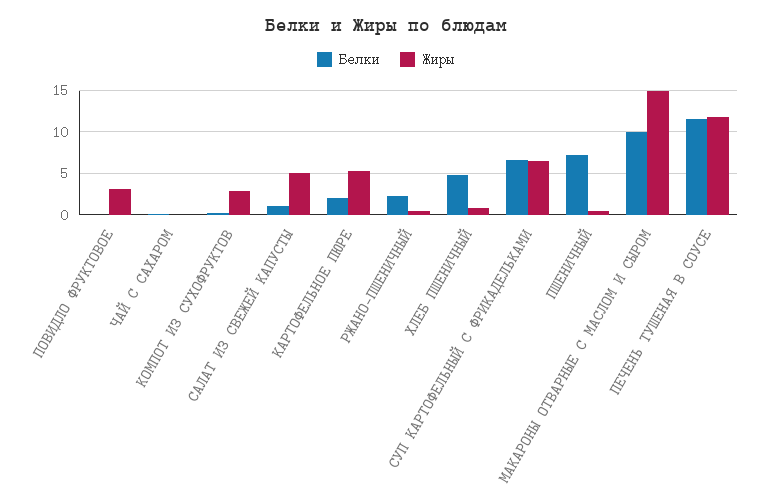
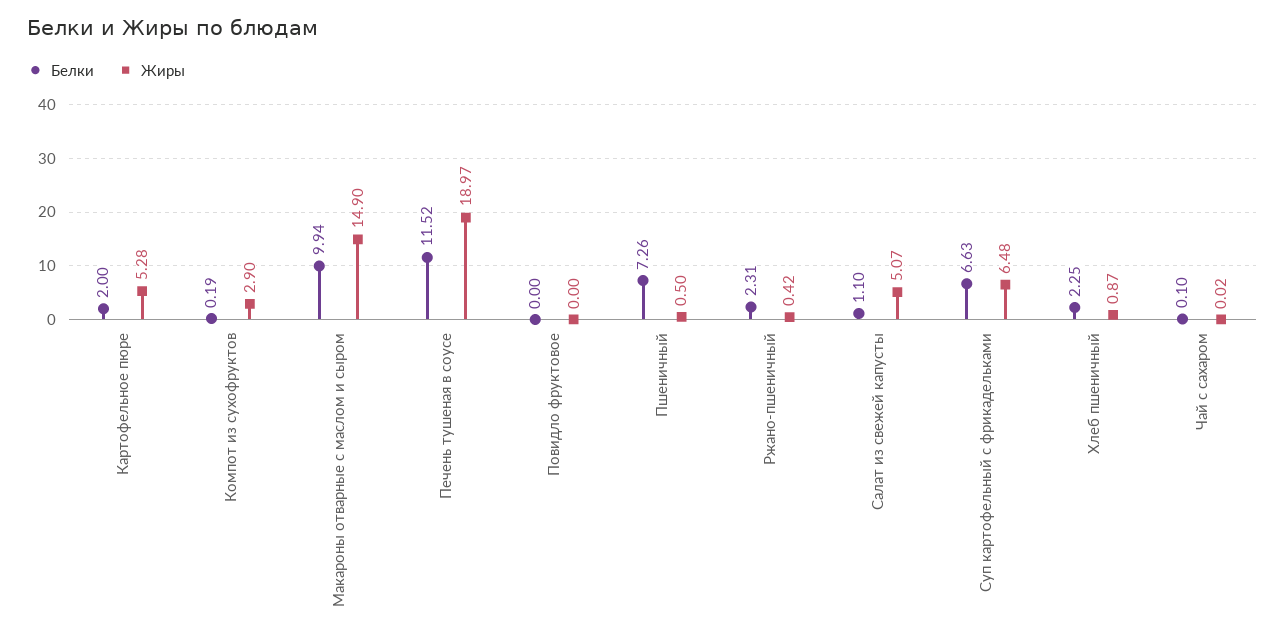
  {
    "Белки": {
      "ПОВИДЛО ФРУКТОВОЕ": 0,
      "ЧАЙ С САХАРОМ": 0.1,
      "КОМПОТ ИЗ СУХОФРУКТОВ": 0.19,
      "САЛАТ ИЗ СВЕЖЕЙ КАПУСТЫ": 1.1,
      "КАРТОФЕЛЬНОЕ ПЮРЕ": 2,
      "РЖАНО-ПШЕНИЧНЫЙ": 2.31,
-     "ХЛЕБ ПШЕНИЧНЫЙ": 5,
+     "ХЛЕБ ПШЕНИЧНЫЙ": 2.25,
      "СУП КАРТОФЕЛЬНЫЙ С ФРИКАДЕЛЬКАМИ": 6.63,
      "ПШЕНИЧНЫЙ": 7.26,
      "МАКАРОНЫ ОТВАРНЫЕ С МАСЛОМ И СЫРОМ": 9.94,
      "ПЕЧЕНЬ ТУШЕНАЯ В СОУСЕ": 11.52
    },
    "Жиры": {
-     "ПОВИДЛО ФРУКТОВОЕ": 3,
+     "ПОВИДЛО ФРУКТОВОЕ": 0,
      "ЧАЙ С САХАРОМ": 0.02,
      "КОМПОТ ИЗ СУХОФРУКТОВ": 2.9,
      "САЛАТ ИЗ СВЕЖЕЙ КАПУСТЫ": 5.07,
      "КАРТОФЕЛЬНОЕ ПЮРЕ": 5.28,
      "РЖАНО-ПШЕНИЧНЫЙ": 0.42,
      "ХЛЕБ ПШЕНИЧНЫЙ": 0.87,
      "СУП КАРТОФЕЛЬНЫЙ С ФРИКАДЕЛЬКАМИ": 6.48,
      "ПШЕНИЧНЫЙ": 0.5,
      "МАКАРОНЫ ОТВАРНЫЕ С МАСЛОМ И СЫРОМ": 14.9,
-     "ПЕЧЕНЬ ТУШЕНАЯ В СОУСЕ": 12
+     "ПЕЧЕНЬ ТУШЕНАЯ В СОУСЕ": 18.97
    }
  }

